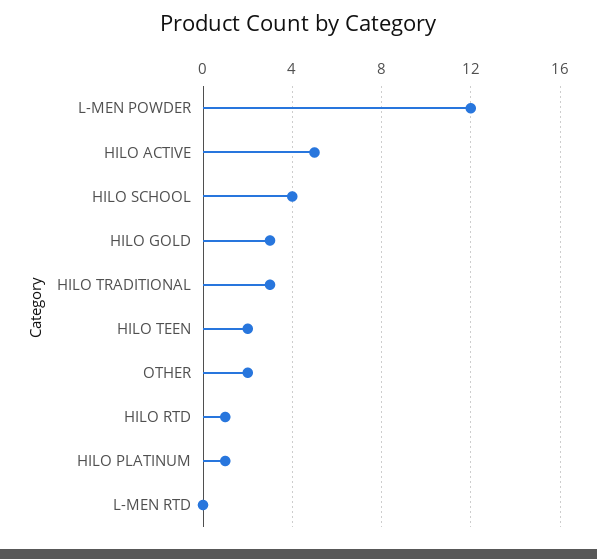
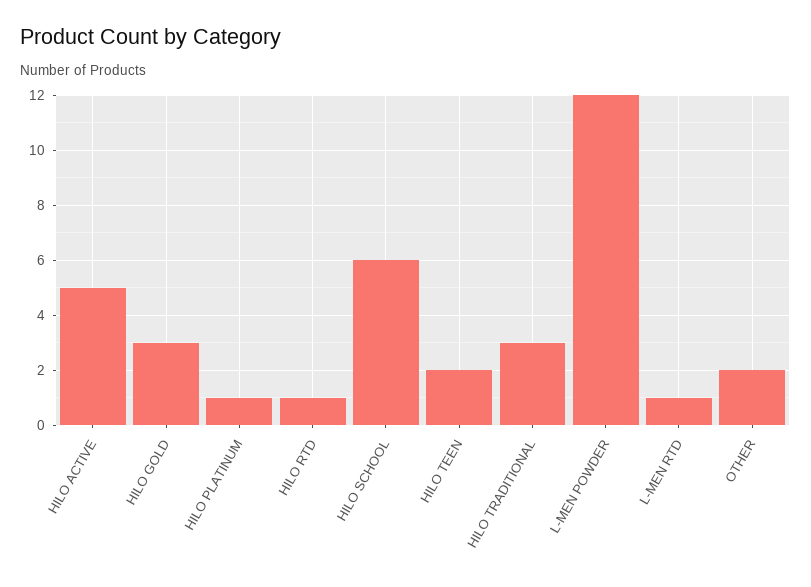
  {
    "L-MEN POWDER": 12,
    "HILO ACTIVE": 5,
-   "HILO SCHOOL": 4,
+   "HILO SCHOOL": 6,
    "HILO GOLD": 3,
    "HILO TRADITIONAL": 3,
    "HILO TEEN": 2,
    "OTHER": 2,
    "HILO RTD": 1,
    "HILO PLATINUM": 1,
-   "L-MEN RTD": 0
+   "L-MEN RTD": 1
  }

